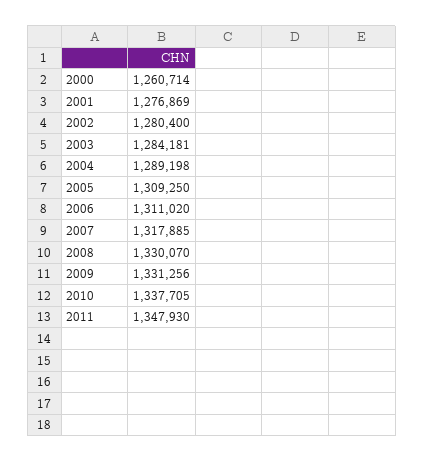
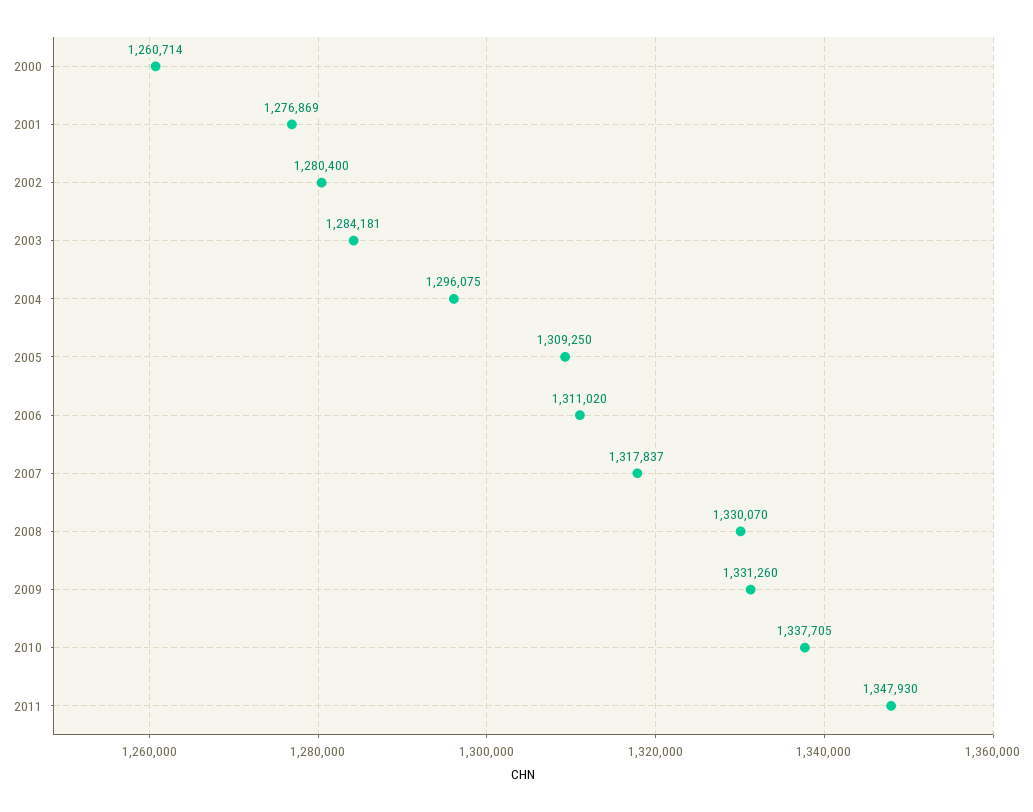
  {
    "2000": 1260714,
    "2001": 1276869,
    "2002": 1280400,
    "2003": 1284181,
-   "2004": 1289198,
+   "2004": 1296075,
    "2005": 1309250,
    "2006": 1311020,
-   "2007": 1317885,
+   "2007": 1317837,
    "2008": 1330070,
-   "2009": 1331256,
+   "2009": 1331260,
    "2010": 1337705,
    "2011": 1347930
  }

